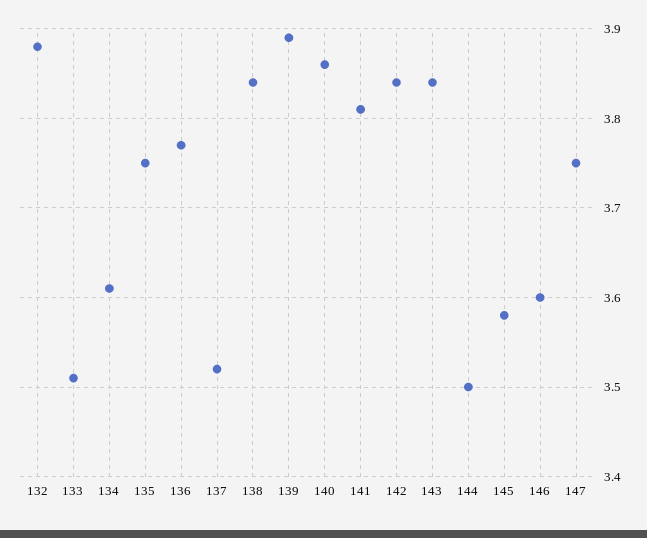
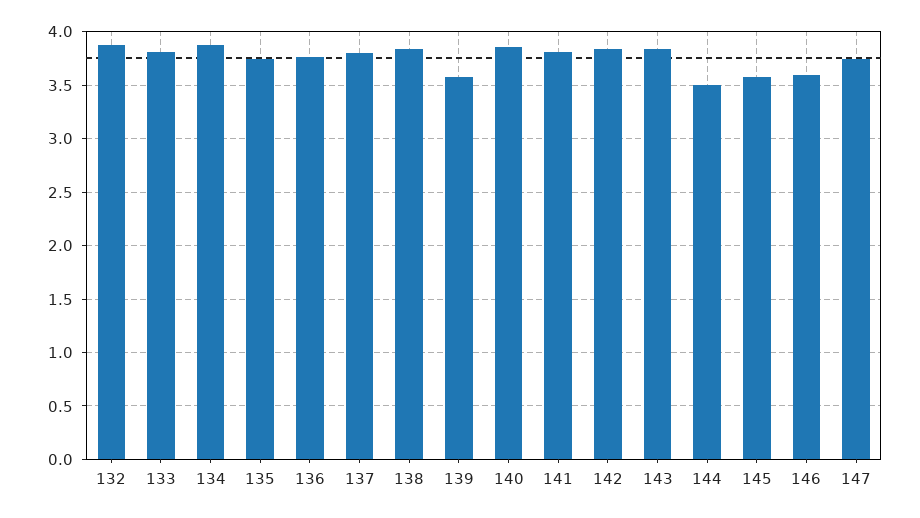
  {
    "132": 3.88,
-   "133": 3.51,
+   "133": 3.8,
-   "134": 3.61,
+   "134": 3.9,
    "135": 3.75,
    "136": 3.77,
-   "137": 3.52,
+   "137": 3.8,
    "138": 3.84,
-   "139": 3.89,
+   "139": 3.6,
    "140": 3.86,
    "141": 3.81,
    "142": 3.84,
    "143": 3.84,
    "144": 3.5,
    "145": 3.58,
    "146": 3.6,
    "147": 3.75
  }

